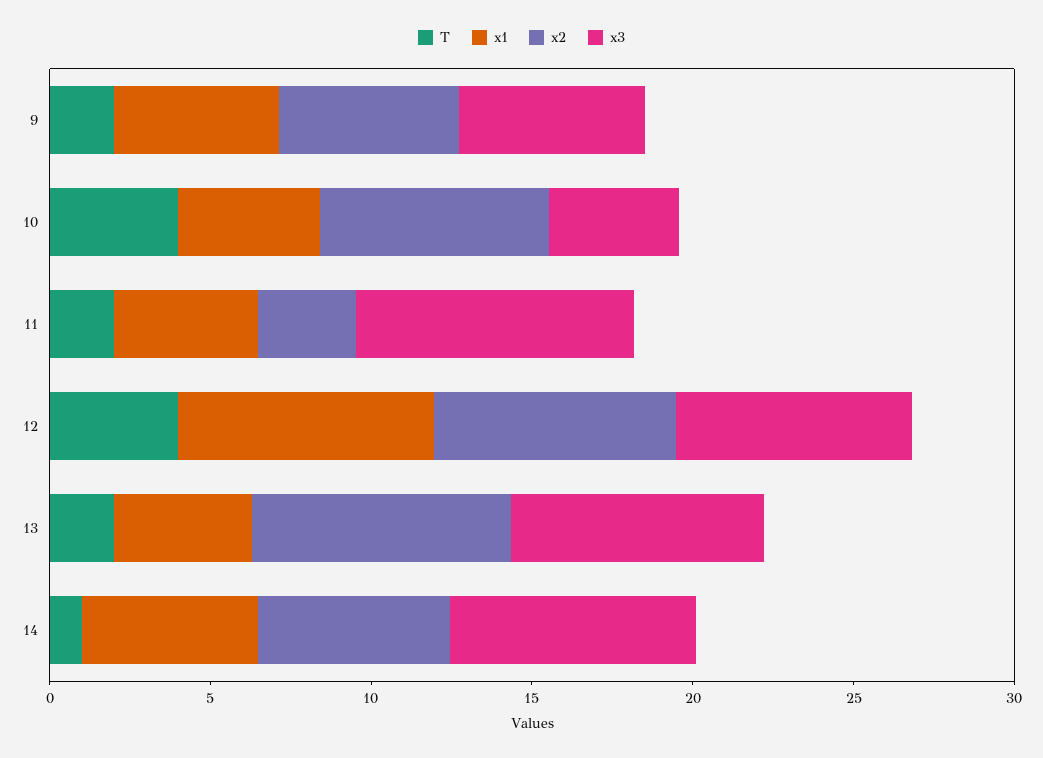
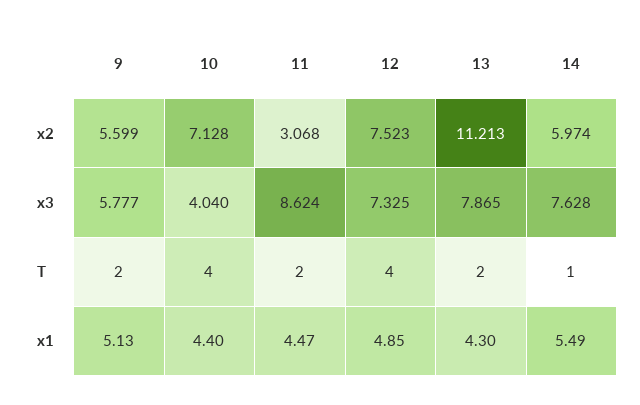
  {
    "T": {
      "9": 2,
      "10": 4,
      "11": 2,
      "12": 4,
      "13": 2,
      "14": 1
    },
    "x1": {
      "9": 5.13,
      "10": 4.4,
      "11": 4.47,
-     "12": 8,
+     "12": 4.85,
      "13": 4.3,
      "14": 5.49
    },
    "x2": {
      "9": 5.599,
      "10": 7.128,
      "11": 3.068,
      "12": 7.523,
-     "13": 8,
+     "13": 11.213,
      "14": 5.974
    },
    "x3": {
      "9": 5.777,
      "10": 4.04,
      "11": 8.624,
      "12": 7.325,
      "13": 7.865,
      "14": 7.628
    }
  }

